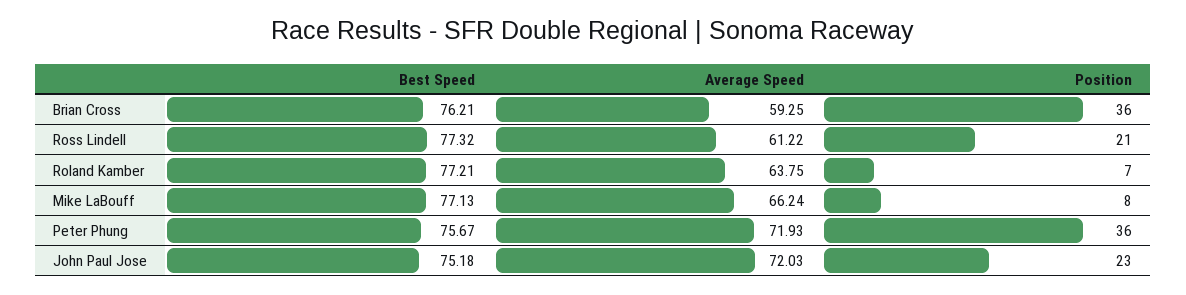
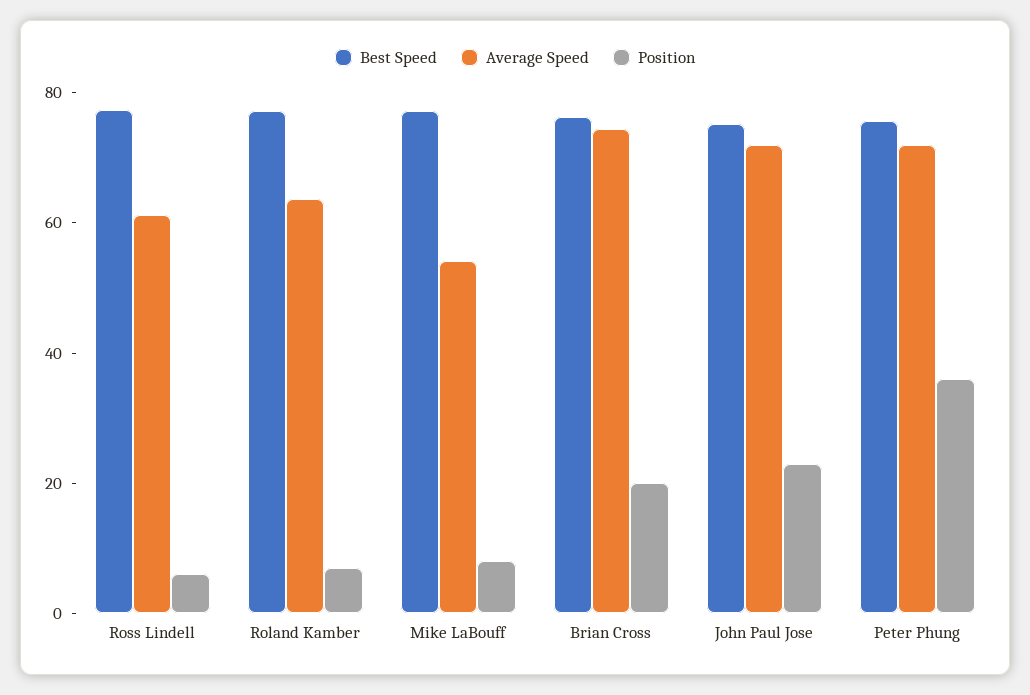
  {
    "Best Speed": {
      "Brian Cross": 76.21,
      "Ross Lindell": 77.32,
      "Roland Kamber": 77.21,
      "Mike LaBouff": 77.13,
      "Peter Phung": 75.67,
      "John Paul Jose": 75.18
    },
    "Average Speed": {
-     "Brian Cross": 59.25,
+     "Brian Cross": 75,
      "Ross Lindell": 61.22,
      "Roland Kamber": 63.75,
-     "Mike LaBouff": 66.24,
+     "Mike LaBouff": 55,
      "Peter Phung": 71.93,
      "John Paul Jose": 72.03
    },
    "Position": {
-     "Brian Cross": 36,
+     "Brian Cross": 20,
-     "Ross Lindell": 21,
+     "Ross Lindell": 5,
      "Roland Kamber": 7,
      "Mike LaBouff": 8,
      "Peter Phung": 36,
      "John Paul Jose": 23
    }
  }

